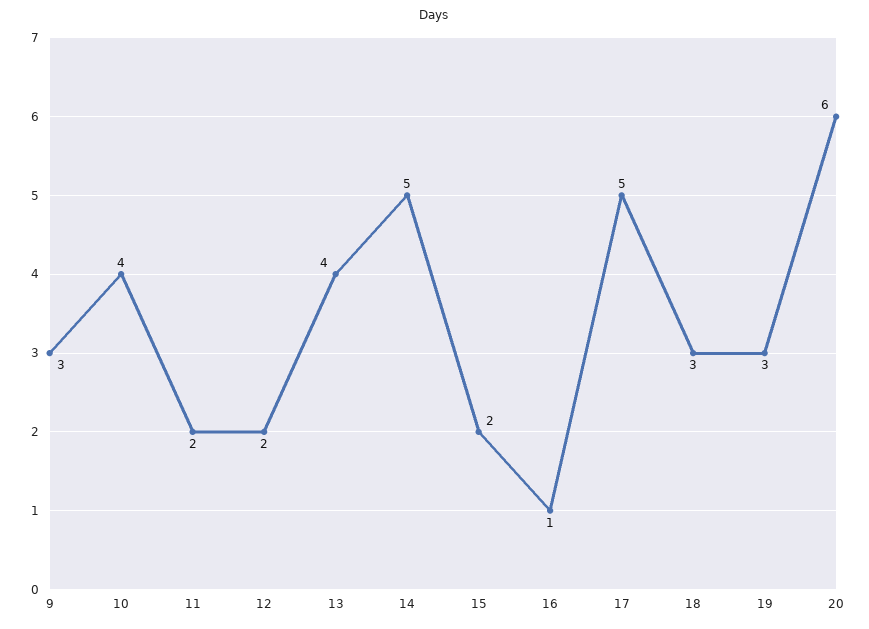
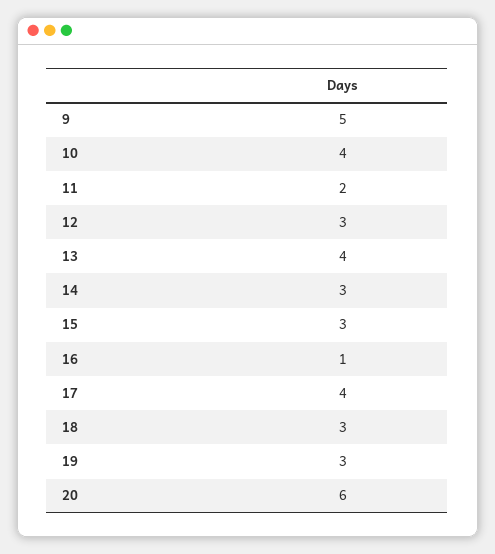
  {
-   "9": 3,
+   "9": 5,
    "10": 4,
    "11": 2,
-   "12": 2,
+   "12": 3,
    "13": 4,
-   "14": 5,
+   "14": 3,
-   "15": 2,
+   "15": 3,
    "16": 1,
-   "17": 5,
+   "17": 4,
    "18": 3,
    "19": 3,
    "20": 6
  }

